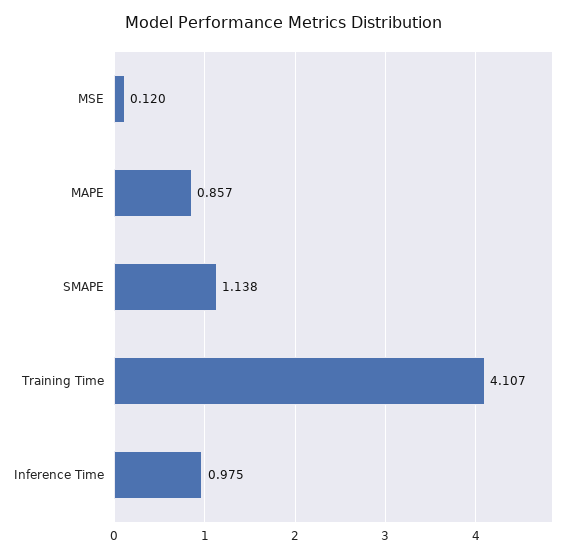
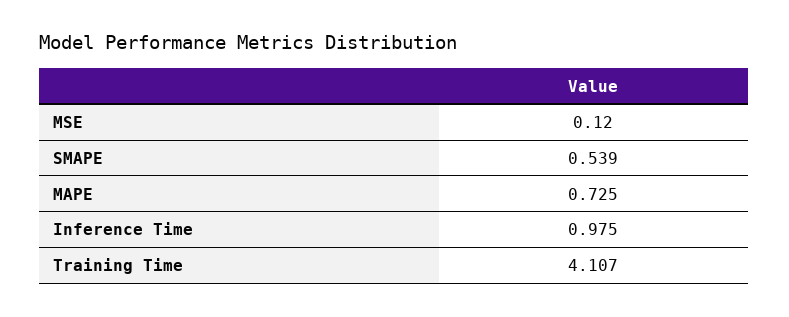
  {
    "MSE": 0.12,
-   "MAPE": 0.857,
+   "MAPE": 0.725,
-   "SMAPE": 1.138,
+   "SMAPE": 0.539,
    "Training Time": 4.107,
    "Inference Time": 0.975
  }

